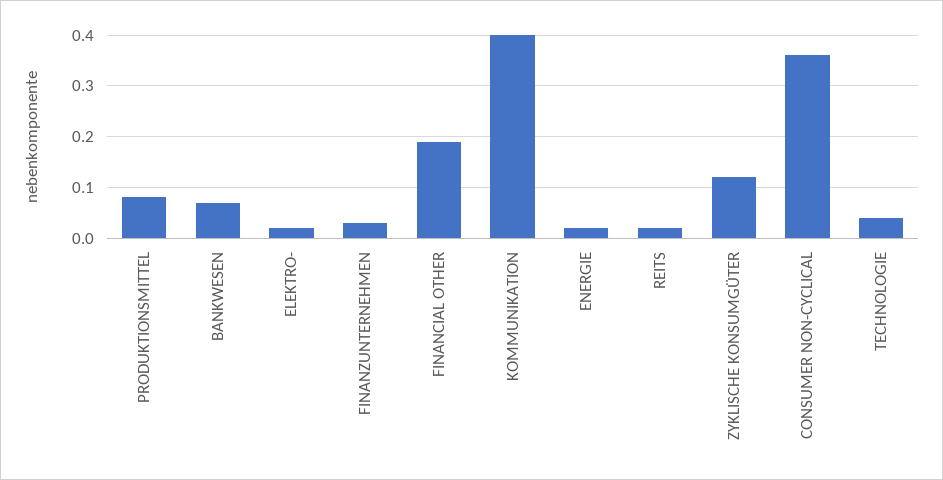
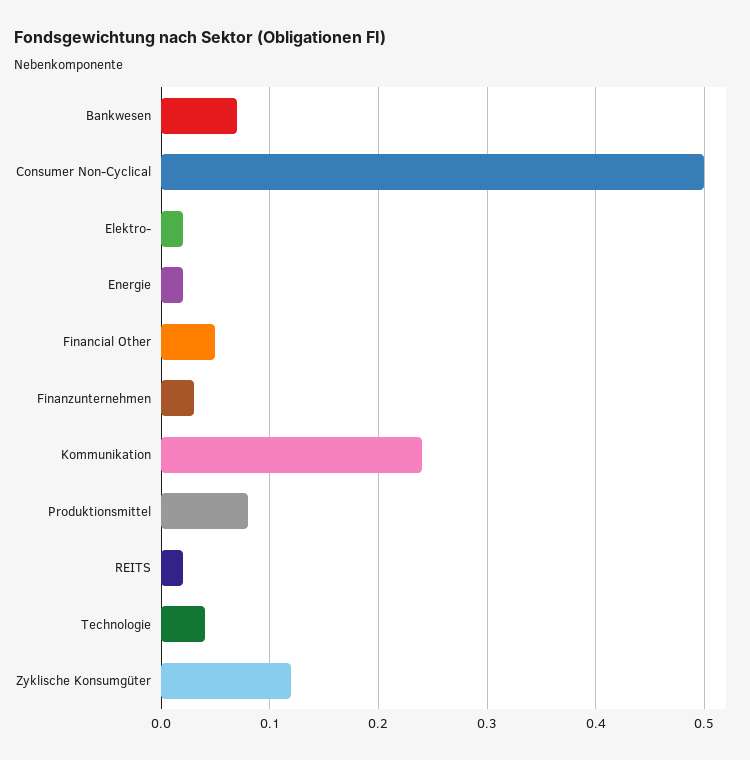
  {
    "PRODUKTIONSMITTEL": 0.08,
    "BANKWESEN": 0.07,
    "ELEKTRO-": 0.02,
    "FINANZUNTERNEHMEN": 0.03,
-   "FINANCIAL OTHER": 0.2,
+   "FINANCIAL OTHER": 0.05,
-   "KOMMUNIKATION": 0.4,
+   "KOMMUNIKATION": 0.24,
    "ENERGIE": 0.02,
    "REITS": 0.02,
    "ZYKLISCHE KONSUMGÜTER": 0.12,
-   "CONSUMER NON-CYCLICAL": 0.35,
+   "CONSUMER NON-CYCLICAL": 0.5,
    "TECHNOLOGIE": 0.04
  }

